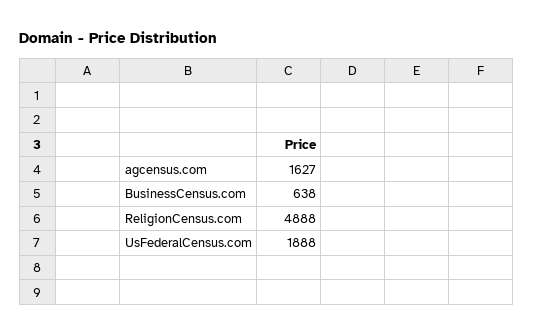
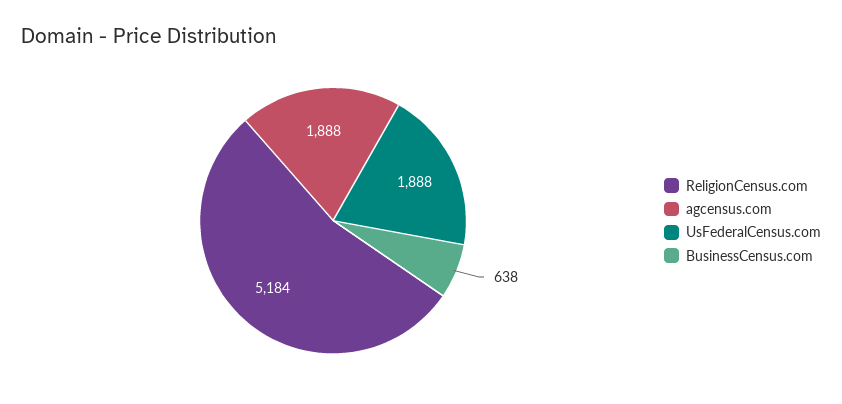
  {
-   "agcensus.com": 1627,
+   "agcensus.com": 1888,
    "BusinessCensus.com": 638,
-   "ReligionCensus.com": 4888,
+   "ReligionCensus.com": 5184,
    "UsFederalCensus.com": 1888
  }

